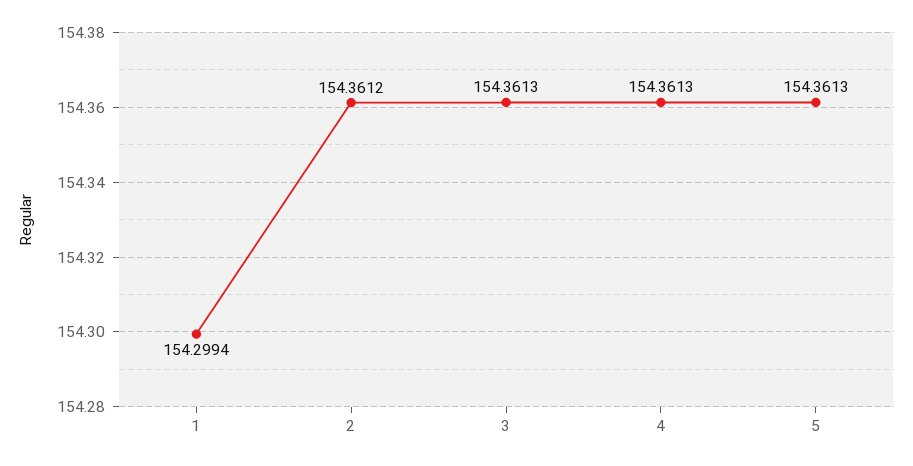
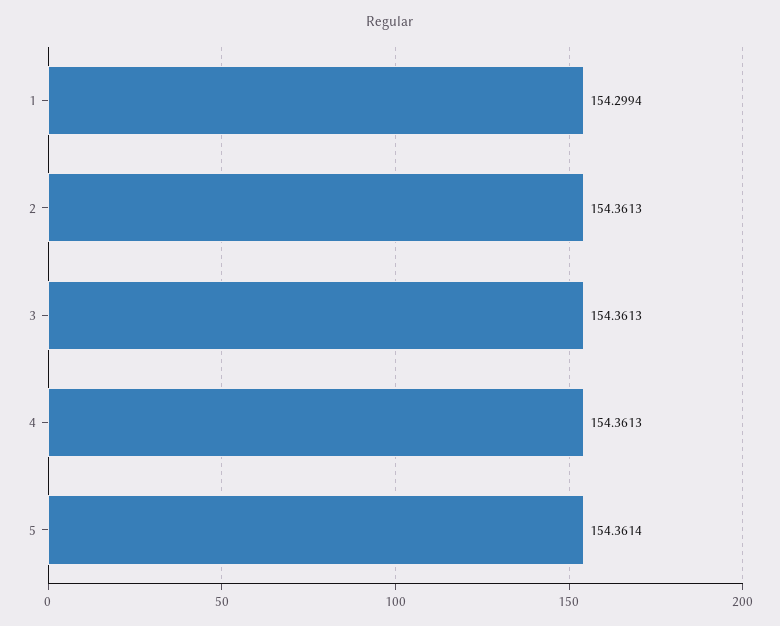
  {
    "1": 154.2994,
-   "2": 154.3612,
+   "2": 154.3613,
    "3": 154.3613,
    "4": 154.3613,
-   "5": 154.3613
+   "5": 154.3614
  }

